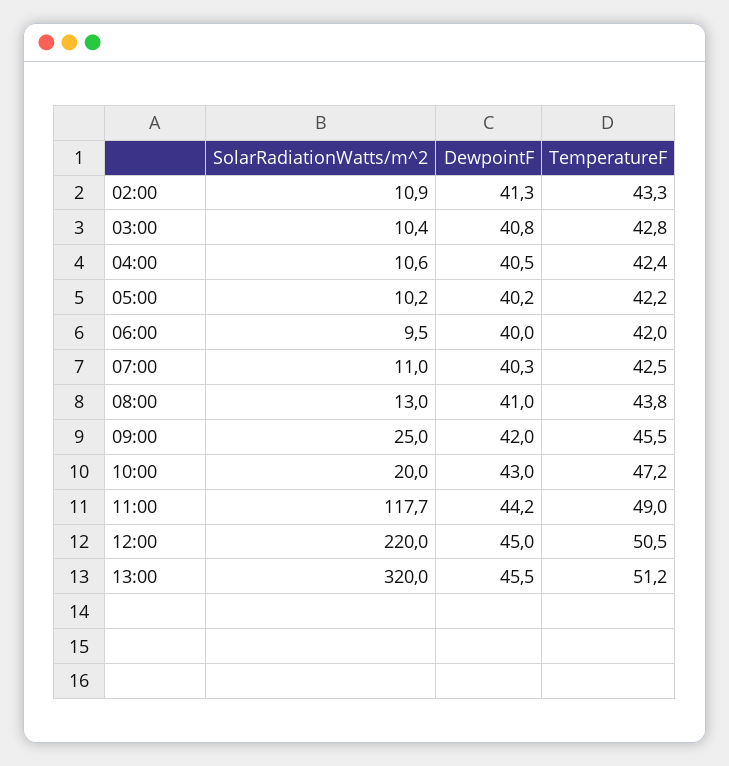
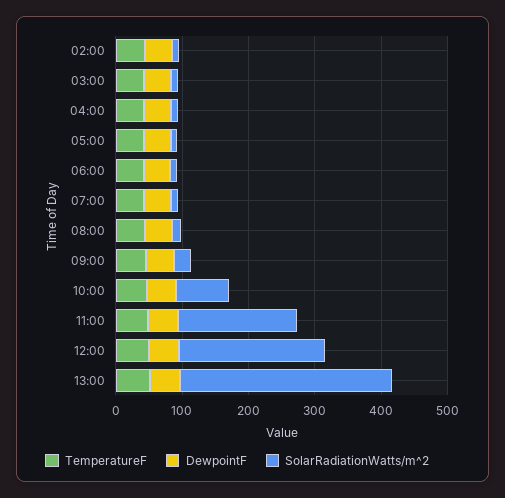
  {
    "SolarRadiationWatts/m^2": {
      "02:00": 10.9,
      "03:00": 10.4,
      "04:00": 10.6,
      "05:00": 10.2,
      "06:00": 9.5,
      "07:00": 11,
      "08:00": 13,
      "09:00": 25,
-     "10:00": 20,
+     "10:00": 80,
-     "11:00": 117.7,
+     "11:00": 180,
      "12:00": 220,
      "13:00": 320
    },
    "DewpointF": {
      "02:00": 41.3,
      "03:00": 40.8,
      "04:00": 40.5,
      "05:00": 40.2,
      "06:00": 40,
      "07:00": 40.3,
      "08:00": 41,
      "09:00": 42,
      "10:00": 43,
      "11:00": 44.2,
      "12:00": 45,
      "13:00": 45.5
    },
    "TemperatureF": {
      "02:00": 43.3,
      "03:00": 42.8,
      "04:00": 42.4,
      "05:00": 42.2,
      "06:00": 42,
      "07:00": 42.5,
      "08:00": 43.8,
      "09:00": 45.5,
      "10:00": 47.2,
      "11:00": 49,
      "12:00": 50.5,
      "13:00": 51.2
    }
  }

